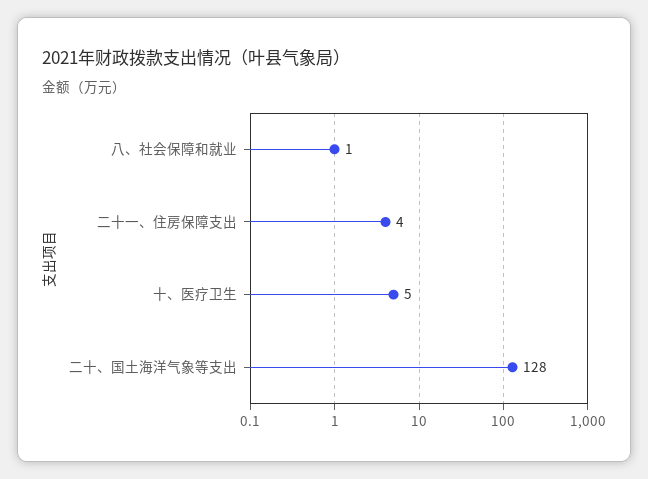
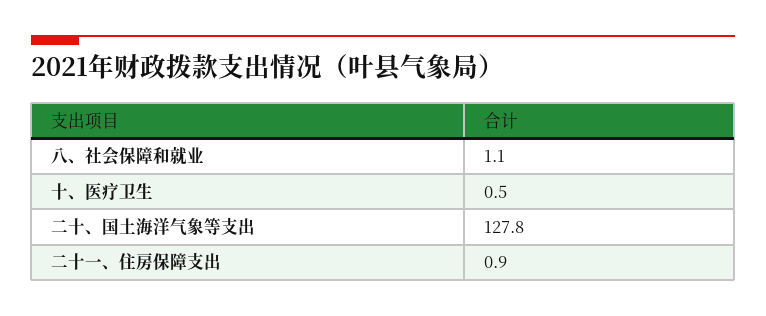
  {
    "八、社会保障和就业": 1.1,
-   "二十一、住房保障支出": 4,
+   "二十一、住房保障支出": 0.9,
-   "十、医疗卫生": 5,
+   "十、医疗卫生": 0.5,
    "二十、国土海洋气象等支出": 127.8
  }

